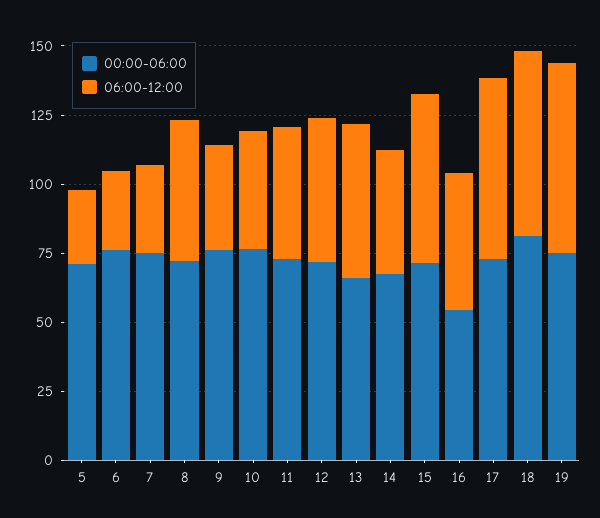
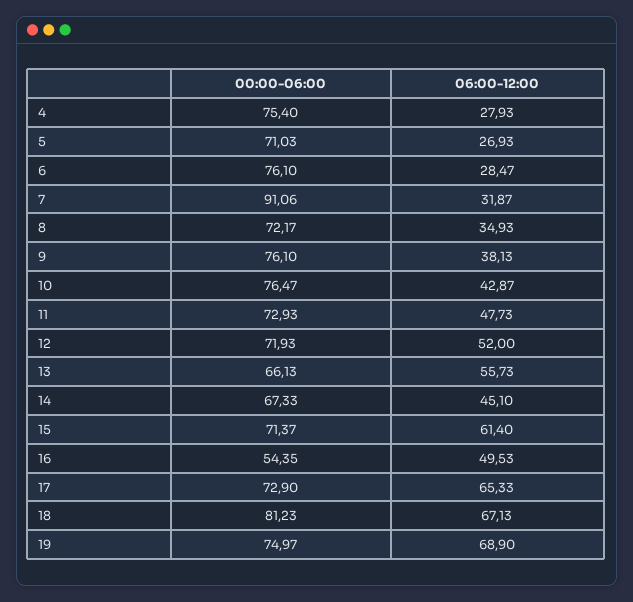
  {
    "00:00-06:00": {
      "5": 71.03,
      "6": 76.1,
-     "7": 75,
+     "7": 91.06,
      "8": 72.17,
      "9": 76.1,
      "10": 76.47,
      "11": 72.93,
      "12": 71.93,
      "13": 66.13,
      "14": 67.33,
      "15": 71.37,
      "16": 54.35,
      "17": 72.9,
      "18": 81.23,
-     "19": 74.97
+     "19": 74.97,
+     "4": 75.4
    },
    "06:00-12:00": {
      "5": 26.93,
      "6": 28.47,
      "7": 31.87,
-     "8": 50,
+     "8": 34.93,
      "9": 38.13,
      "10": 42.87,
      "11": 47.73,
      "12": 52,
      "13": 55.73,
      "14": 45.1,
      "15": 61.4,
      "16": 49.53,
      "17": 65.33,
      "18": 67.13,
-     "19": 68.9
+     "19": 68.9,
+     "4": 27.93
    }
  }

